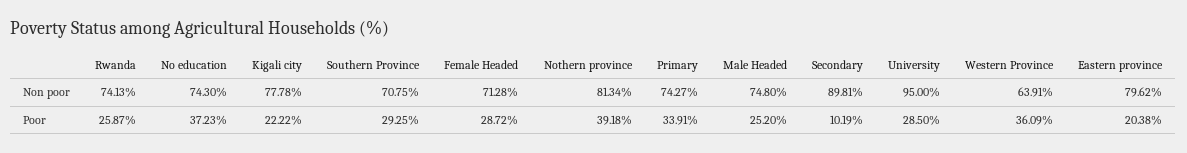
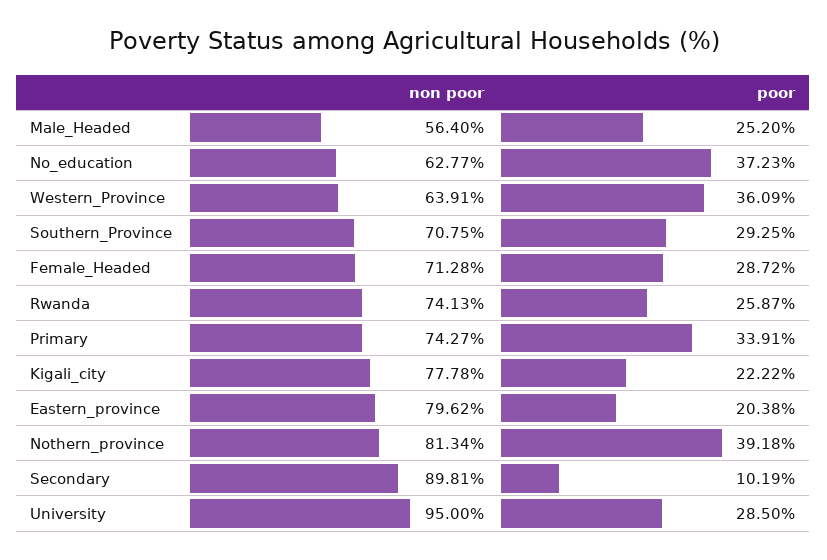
  {
    "Rwanda": {
      "Non poor": 74.13,
      "Poor": 25.87
    },
    "No education": {
-     "Non poor": 74.3,
+     "Non poor": 62.77,
      "Poor": 37.23
    },
    "Kigali city": {
      "Non poor": 77.78,
      "Poor": 22.22
    },
    "Southern Province": {
      "Non poor": 70.75,
      "Poor": 29.25
    },
    "Female Headed": {
      "Non poor": 71.28,
      "Poor": 28.72
    },
    "Nothern province": {
      "Non poor": 81.34,
      "Poor": 39.18
    },
    "Primary": {
      "Non poor": 74.27,
      "Poor": 33.91
    },
    "Male Headed": {
-     "Non poor": 74.8,
+     "Non poor": 56.4,
      "Poor": 25.2
    },
    "Secondary": {
      "Non poor": 89.81,
      "Poor": 10.19
    },
    "University": {
      "Non poor": 95,
      "Poor": 28.5
    },
    "Western Province": {
      "Non poor": 63.91,
      "Poor": 36.09
    },
    "Eastern province": {
      "Non poor": 79.62,
      "Poor": 20.38
    }
  }

